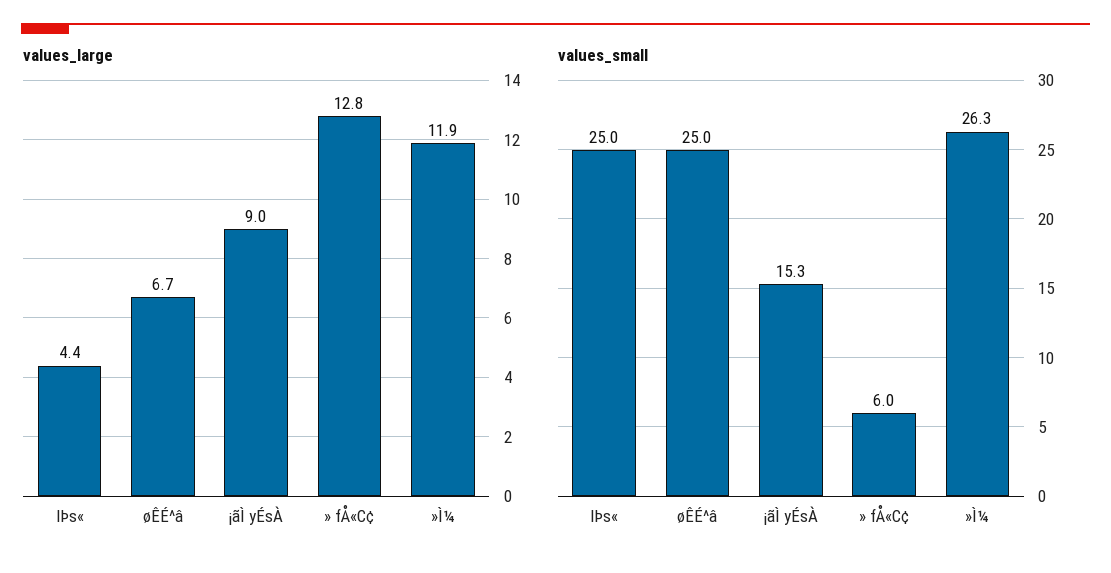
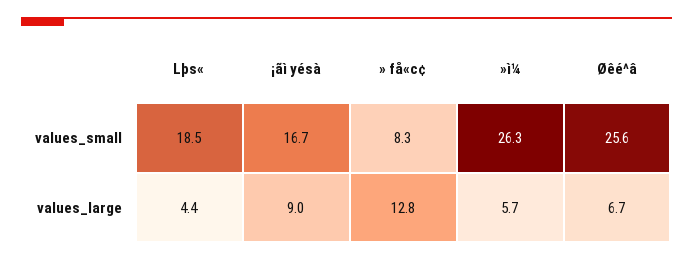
  {
    "values_large": {
      "lÞs«": 4.4,
      "øÊÉ^â": 6.7,
      "¡ãÌ yÉsÀ": 9,
      "» fÅ«C¢": 12.8,
-     "»Ì¼": 11.9
+     "»Ì¼": 5.7
    },
    "values_small": {
-     "lÞs«": 25,
+     "lÞs«": 18.5,
-     "øÊÉ^â": 25,
+     "øÊÉ^â": 25.6,
-     "¡ãÌ yÉsÀ": 15.3,
+     "¡ãÌ yÉsÀ": 16.7,
-     "» fÅ«C¢": 6,
+     "» fÅ«C¢": 8.3,
      "»Ì¼": 26.3
    }
  }

